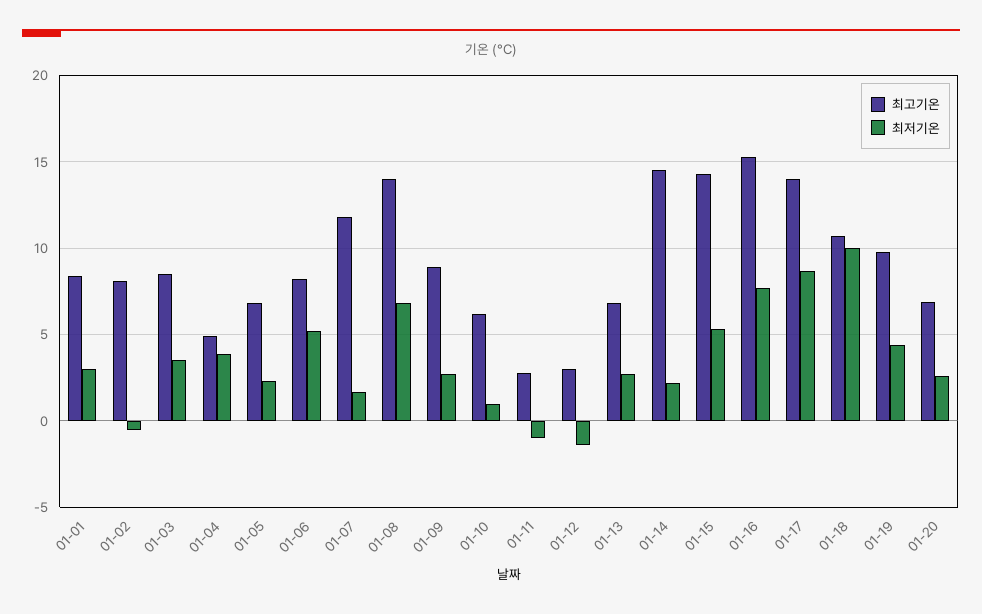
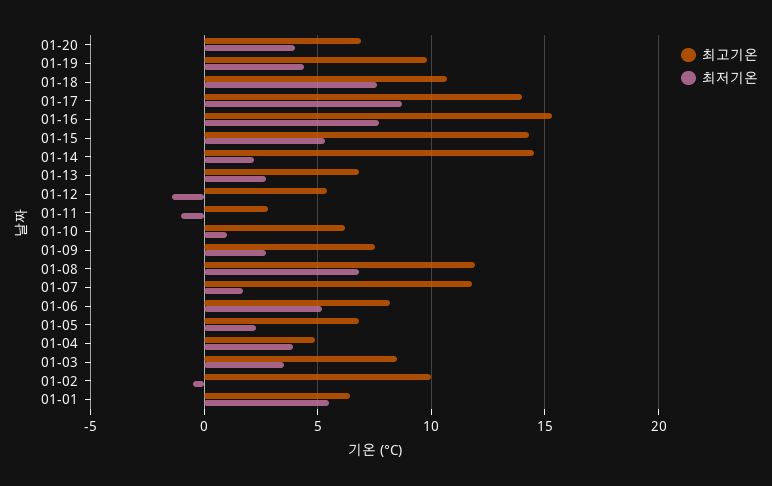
  {
    "최고기온": {
-     "01-01": 8.5,
+     "01-01": 6.5,
-     "01-02": 8,
+     "01-02": 10,
      "01-03": 8.5,
      "01-04": 5,
      "01-05": 7,
      "01-06": 8,
      "01-07": 12,
-     "01-08": 14,
+     "01-08": 12,
-     "01-09": 9,
+     "01-09": 7.5,
      "01-10": 6,
      "01-11": 3,
-     "01-12": 3,
+     "01-12": 5.5,
      "01-13": 7,
      "01-14": 14.5,
      "01-15": 14.5,
      "01-16": 15.5,
      "01-17": 14,
      "01-18": 10.5,
      "01-19": 10,
      "01-20": 7
    },
    "최저기온": {
-     "01-01": 3,
+     "01-01": 5.5,
      "01-02": -0.5,
      "01-03": 3.5,
      "01-04": 4,
      "01-05": 2.5,
      "01-06": 5,
      "01-07": 1.5,
      "01-08": 7,
      "01-09": 2.5,
      "01-10": 1,
      "01-11": -1,
      "01-12": -1.5,
      "01-13": 2.5,
      "01-14": 2,
      "01-15": 5.5,
      "01-16": 7.5,
      "01-17": 8.5,
-     "01-18": 10,
+     "01-18": 7.5,
      "01-19": 4.5,
-     "01-20": 2.5
+     "01-20": 4
    }
  }

